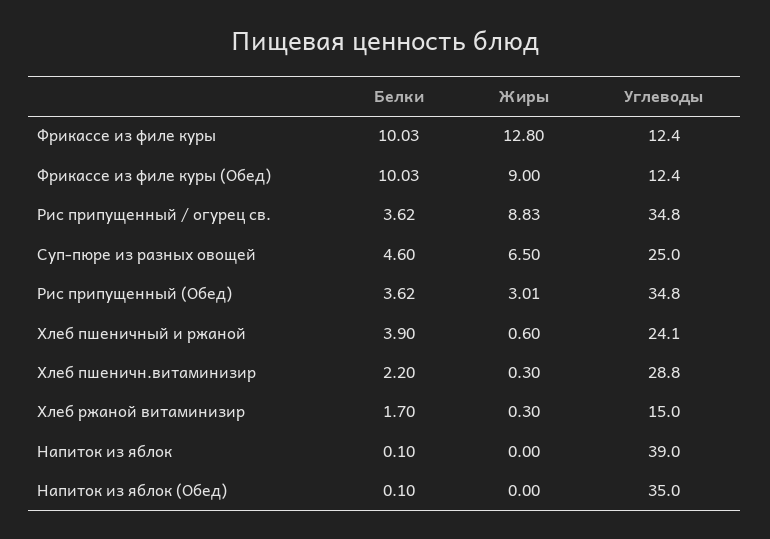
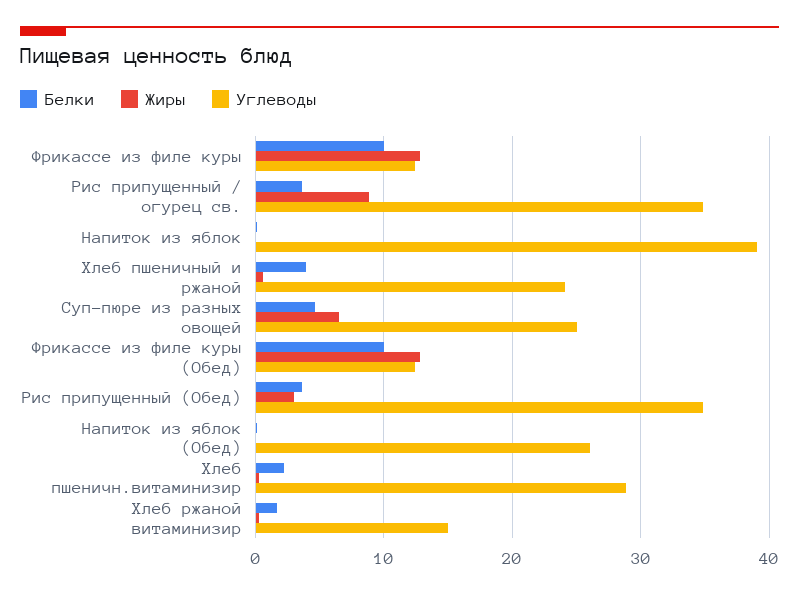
  {
    "Белки": {
      "Фрикассе из филе куры": 10.03,
      "Фрикассе из филе куры (Обед)": 10.03,
      "Рис припущенный / огурец св.": 3.62,
      "Суп-пюре из разных овощей": 4.6,
      "Рис припущенный (Обед)": 3.62,
      "Хлеб пшеничный и ржаной": 3.9,
      "Хлеб пшеничн.витаминизир": 2.2,
      "Хлеб ржаной витаминизир": 1.7,
      "Напиток из яблок": 0.1,
      "Напиток из яблок (Обед)": 0.1
    },
    "Жиры": {
      "Фрикассе из филе куры": 12.8,
-     "Фрикассе из филе куры (Обед)": 9,
+     "Фрикассе из филе куры (Обед)": 13,
      "Рис припущенный / огурец св.": 8.83,
      "Суп-пюре из разных овощей": 6.5,
      "Рис припущенный (Обед)": 3.01,
      "Хлеб пшеничный и ржаной": 0.6,
      "Хлеб пшеничн.витаминизир": 0.3,
      "Хлеб ржаной витаминизир": 0.3,
      "Напиток из яблок": 0,
      "Напиток из яблок (Обед)": 0
    },
    "Углеводы": {
      "Фрикассе из филе куры": 12.4,
      "Фрикассе из филе куры (Обед)": 12.4,
      "Рис припущенный / огурец св.": 34.8,
      "Суп-пюре из разных овощей": 25,
      "Рис припущенный (Обед)": 34.8,
      "Хлеб пшеничный и ржаной": 24.1,
      "Хлеб пшеничн.витаминизир": 28.8,
      "Хлеб ржаной витаминизир": 15,
      "Напиток из яблок": 39,
-     "Напиток из яблок (Обед)": 35
+     "Напиток из яблок (Обед)": 26
    }
  }

